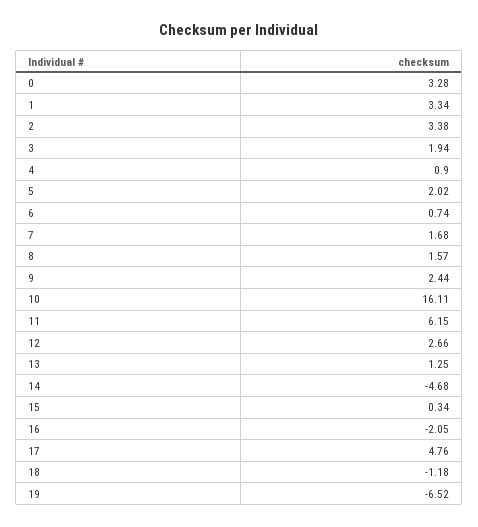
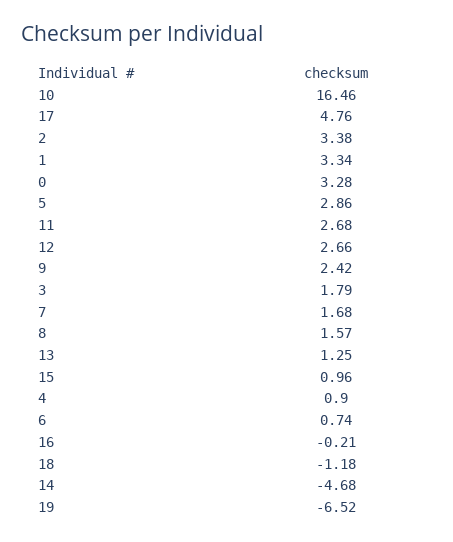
  {
    "0": 3.28,
    "1": 3.34,
    "2": 3.38,
-   "3": 1.94,
+   "3": 1.79,
    "4": 0.9,
-   "5": 2.02,
+   "5": 2.86,
    "6": 0.74,
    "7": 1.68,
    "8": 1.57,
-   "9": 2.44,
+   "9": 2.42,
-   "10": 16.11,
+   "10": 16.46,
-   "11": 6.15,
+   "11": 2.68,
    "12": 2.66,
    "13": 1.25,
    "14": -4.68,
-   "15": 0.34,
+   "15": 0.96,
-   "16": -2.05,
+   "16": -0.21,
    "17": 4.76,
    "18": -1.18,
    "19": -6.52
  }

